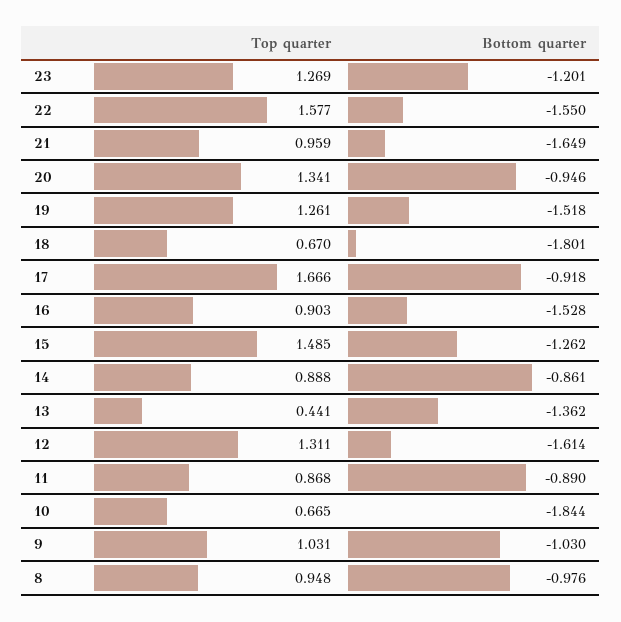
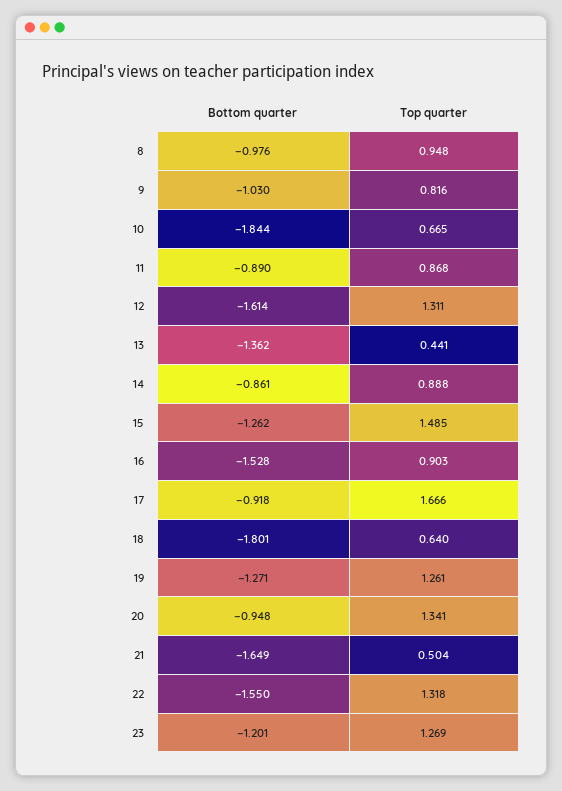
  {
    "Top quarter": {
      "23": 1.269,
-     "22": 1.577,
+     "22": 1.318,
-     "21": 0.959,
+     "21": 0.504,
      "20": 1.341,
      "19": 1.261,
-     "18": 0.67,
+     "18": 0.64,
      "17": 1.666,
      "16": 0.903,
      "15": 1.485,
      "14": 0.888,
      "13": 0.441,
      "12": 1.311,
      "11": 0.868,
      "10": 0.665,
-     "9": 1.031,
+     "9": 0.816,
      "8": 0.948
    },
    "Bottom quarter": {
      "23": -1.201,
      "22": -1.55,
      "21": -1.649,
-     "20": -0.946,
+     "20": -0.948,
-     "19": -1.518,
+     "19": -1.271,
      "18": -1.801,
      "17": -0.918,
      "16": -1.528,
      "15": -1.262,
      "14": -0.861,
      "13": -1.362,
      "12": -1.614,
      "11": -0.89,
      "10": -1.844,
      "9": -1.03,
      "8": -0.976
    }
  }

